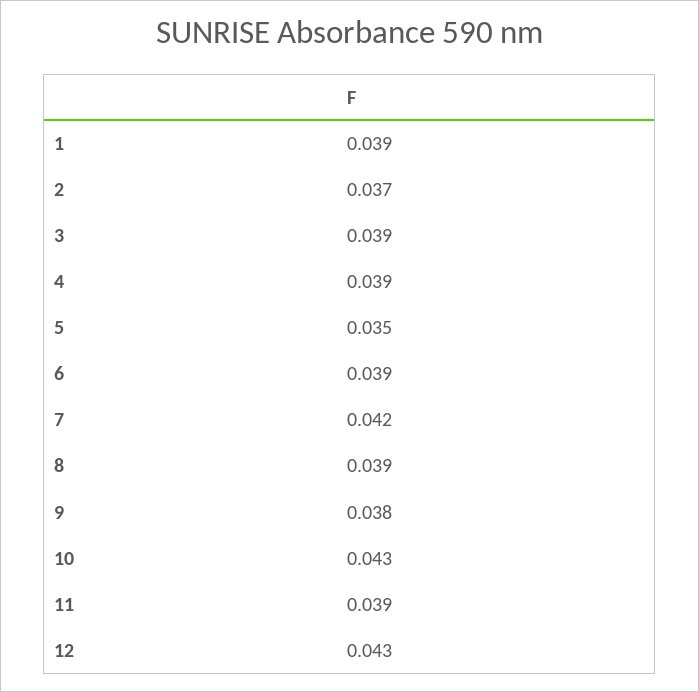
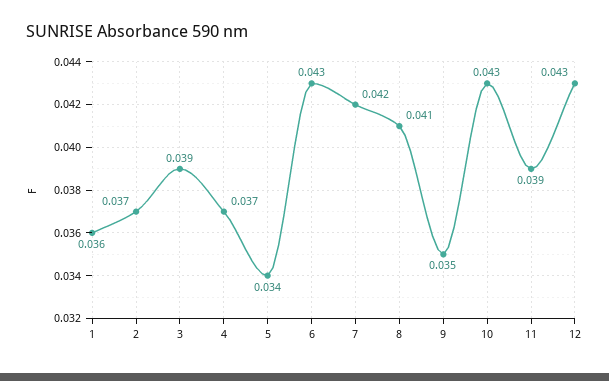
  {
-   "1": 0.039,
+   "1": 0.036,
    "2": 0.037,
    "3": 0.039,
-   "4": 0.039,
+   "4": 0.037,
-   "5": 0.035,
+   "5": 0.034,
-   "6": 0.039,
+   "6": 0.043,
    "7": 0.042,
-   "8": 0.039,
+   "8": 0.041,
-   "9": 0.038,
+   "9": 0.035,
    "10": 0.043,
    "11": 0.039,
    "12": 0.043
  }

